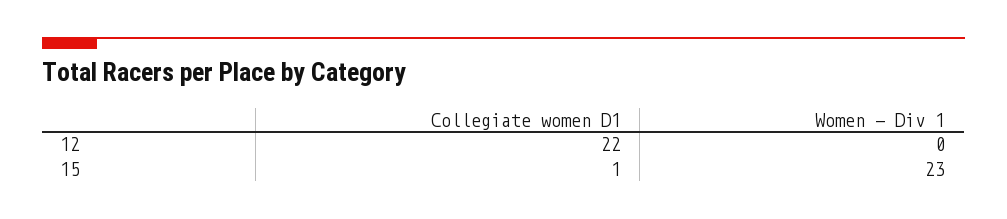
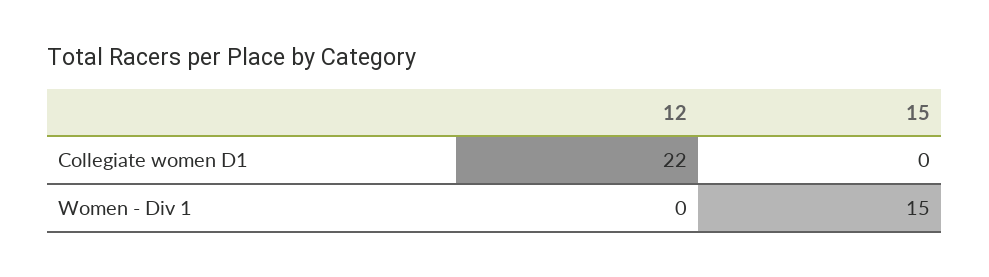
  {
    "Collegiate women D1": {
      "12": 22,
-     "15": 1
+     "15": 0
    },
    "Women - Div 1": {
      "12": 0,
-     "15": 23
+     "15": 15
    }
  }

